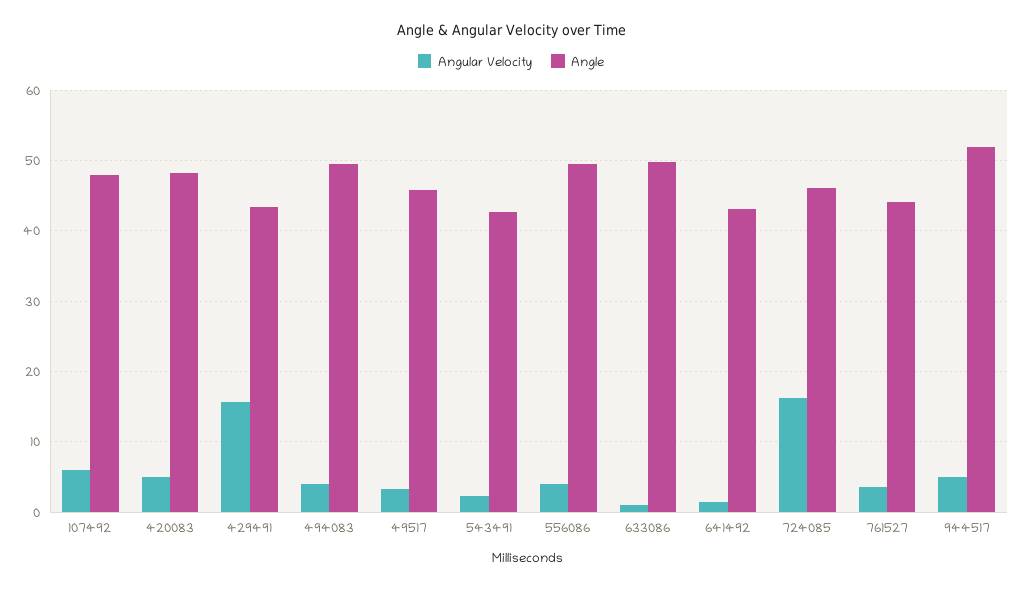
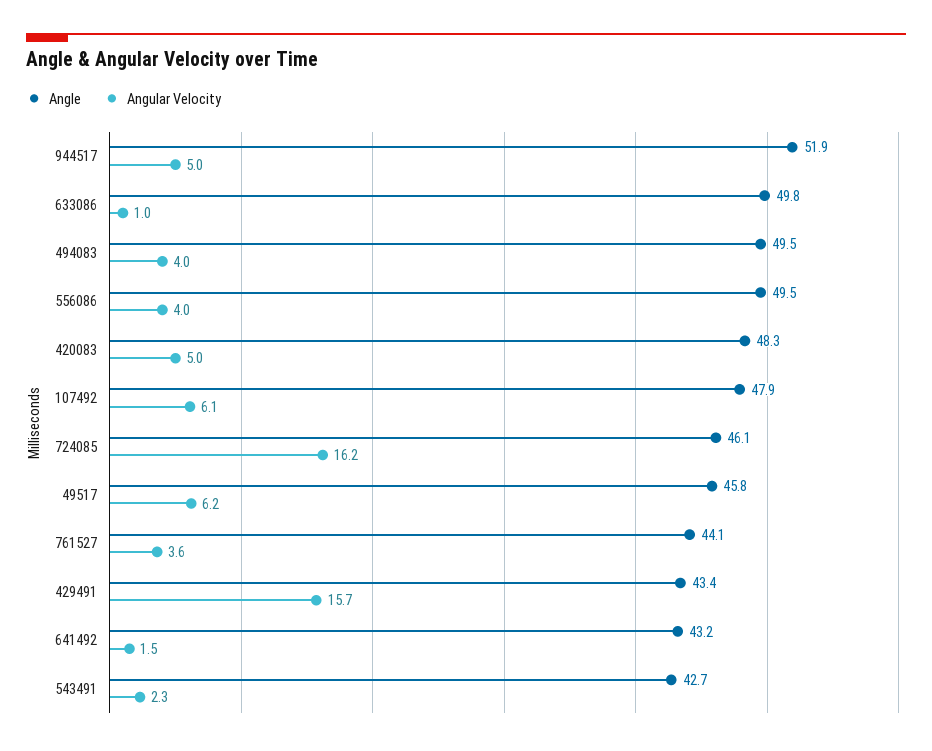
  {
    "Angular Velocity": {
      "107492": 6.1,
      "420083": 5,
      "429491": 15.7,
      "494083": 4,
-     "49517": 3,
+     "49517": 6.2,
      "543491": 2.3,
      "556086": 4,
      "633086": 1,
      "641492": 1.5,
      "724085": 16.2,
      "761527": 3.6,
      "944517": 5
    },
    "Angle": {
      "107492": 47.9,
      "420083": 48.3,
      "429491": 43.4,
      "494083": 49.5,
      "49517": 45.8,
      "543491": 42.7,
      "556086": 49.5,
      "633086": 49.8,
      "641492": 43.2,
      "724085": 46.1,
      "761527": 44.1,
      "944517": 51.9
    }
  }

